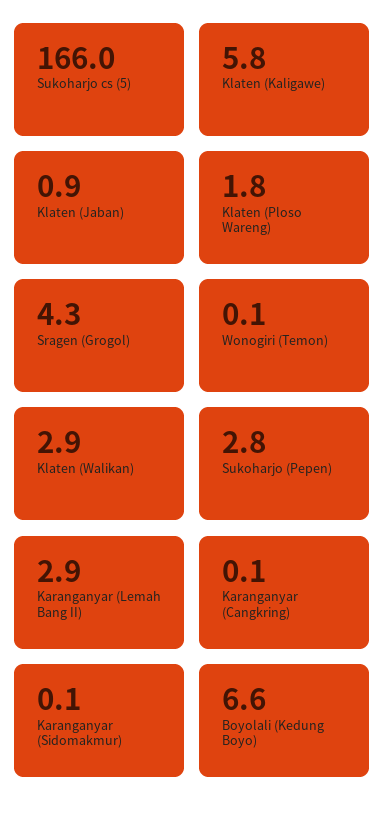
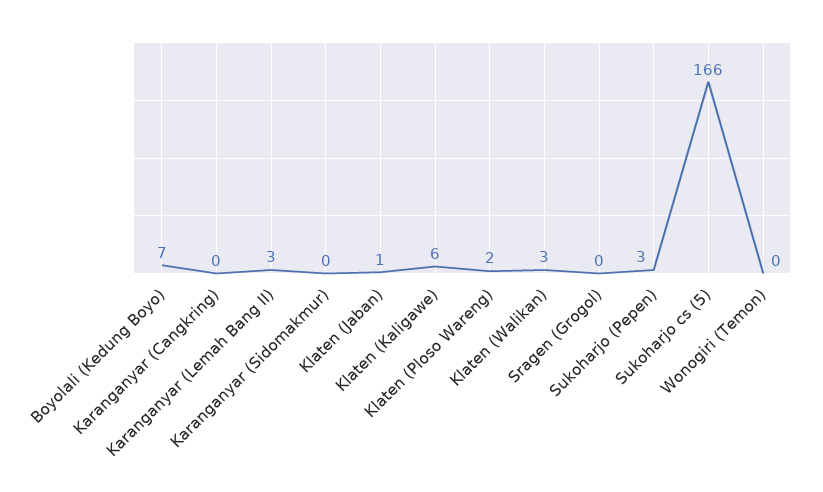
  {
    "Sukoharjo cs (5)": 166,
    "Klaten (Kaligawe)": 5.8,
    "Klaten (Jaban)": 0.9,
    "Klaten (Ploso Wareng)": 1.8,
-   "Sragen (Grogol)": 4.3,
+   "Sragen (Grogol)": 0,
    "Wonogiri (Temon)": 0.1,
    "Klaten (Walikan)": 2.9,
    "Sukoharjo (Pepen)": 2.8,
    "Karanganyar (Lemah Bang II)": 2.9,
    "Karanganyar (Cangkring)": 0.1,
    "Karanganyar (Sidomakmur)": 0.1,
    "Boyolali (Kedung Boyo)": 6.6
  }

